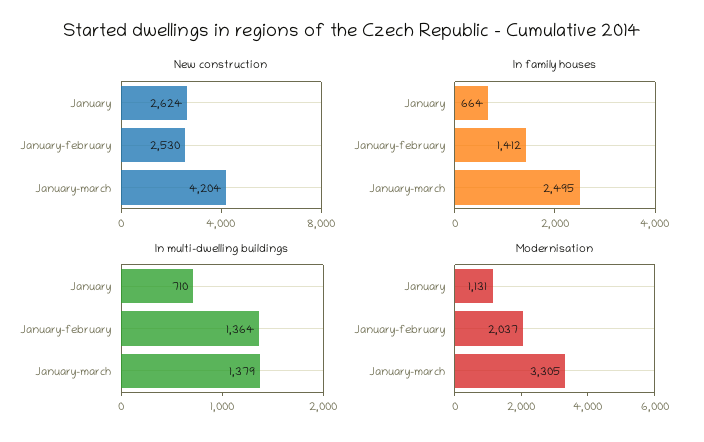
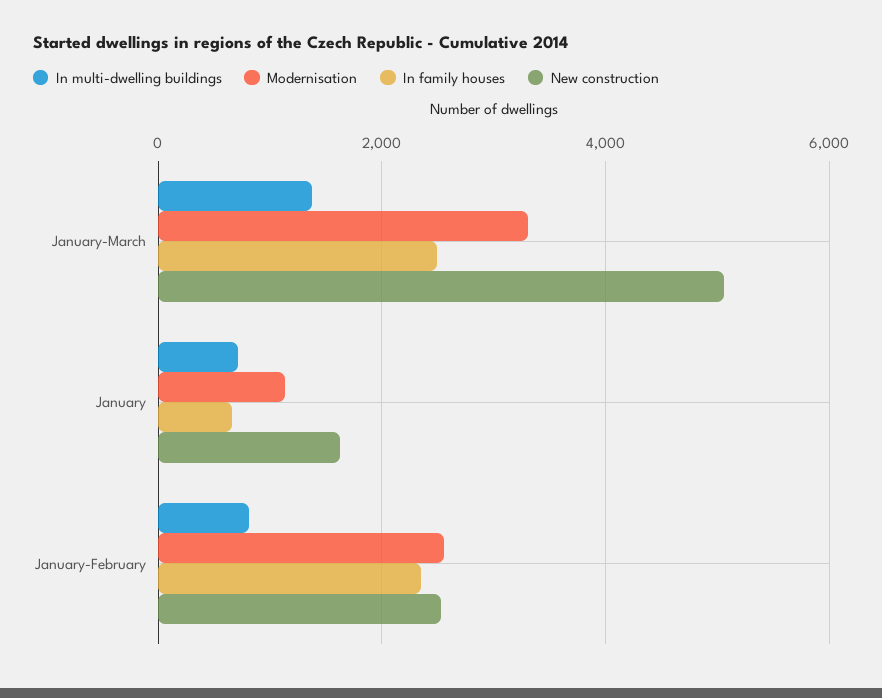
  {
    "New construction": {
-     "January": 2624,
+     "January": 1600,
      "January-february": 2530,
-     "January-march": 4204
+     "January-march": 5000
    },
    "In family houses": {
      "January": 664,
-     "January-february": 1412,
+     "January-february": 2400,
      "January-march": 2495
    },
    "In multi-dwelling buildings": {
      "January": 710,
-     "January-february": 1364,
+     "January-february": 800,
      "January-march": 1379
    },
    "Modernisation": {
      "January": 1131,
-     "January-february": 2037,
+     "January-february": 2600,
      "January-march": 3305
    }
  }

